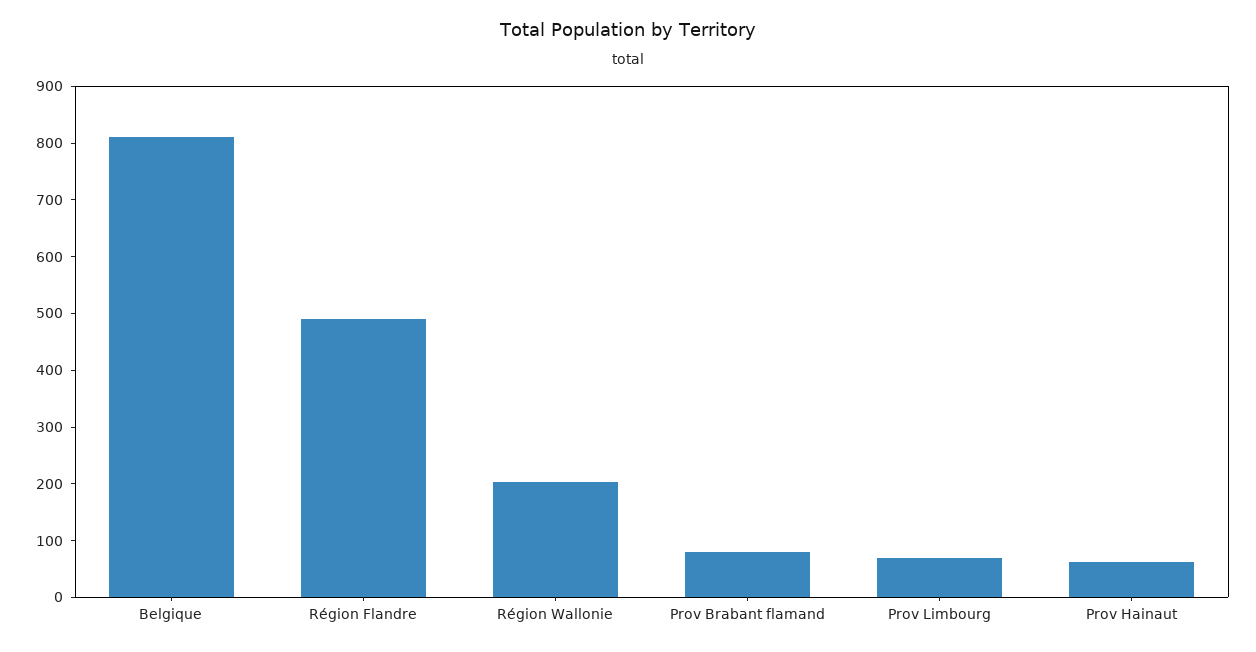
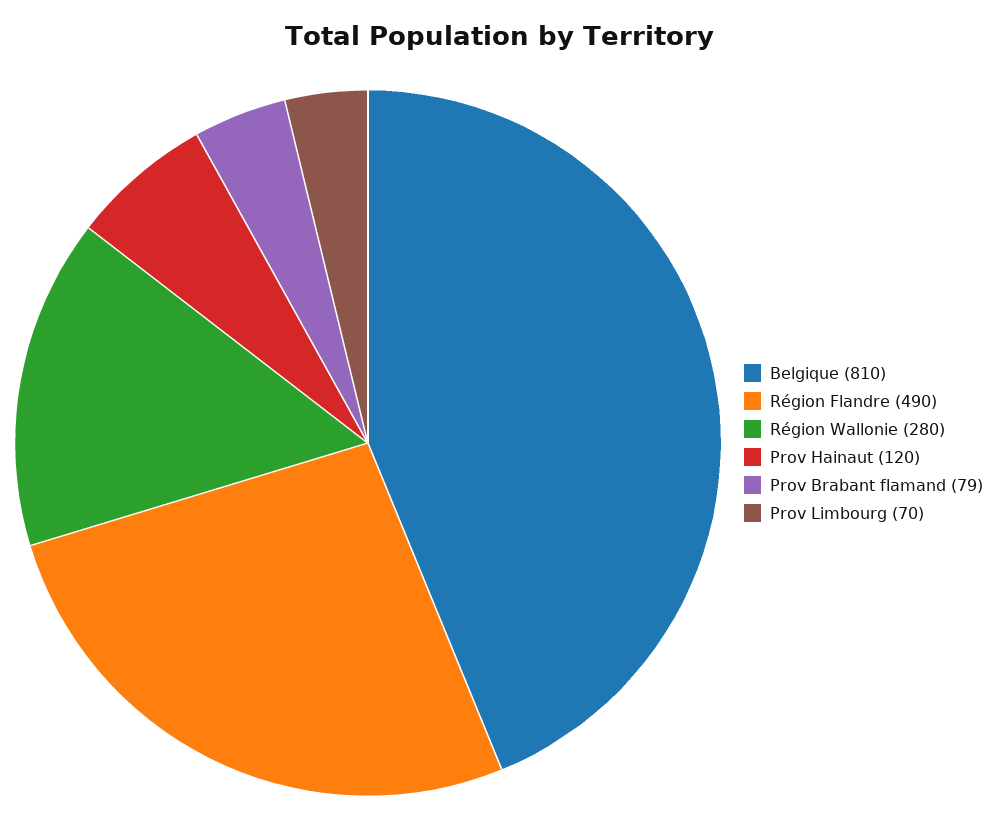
  {
    "Belgique": 810,
    "Région Flandre": 490,
-   "Région Wallonie": 200,
+   "Région Wallonie": 280,
    "Prov Brabant flamand": 79,
    "Prov Limbourg": 70,
-   "Prov Hainaut": 60
+   "Prov Hainaut": 120
  }

